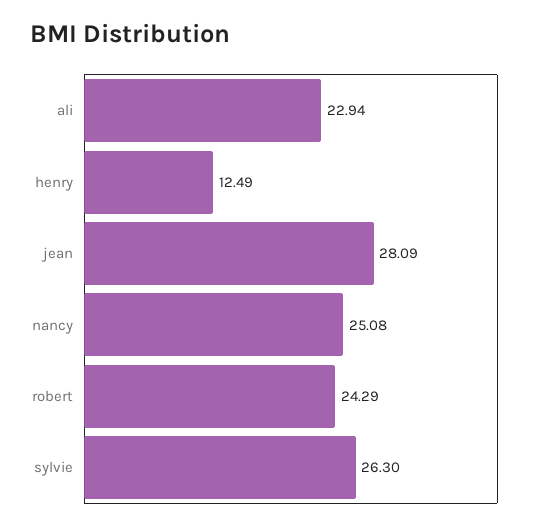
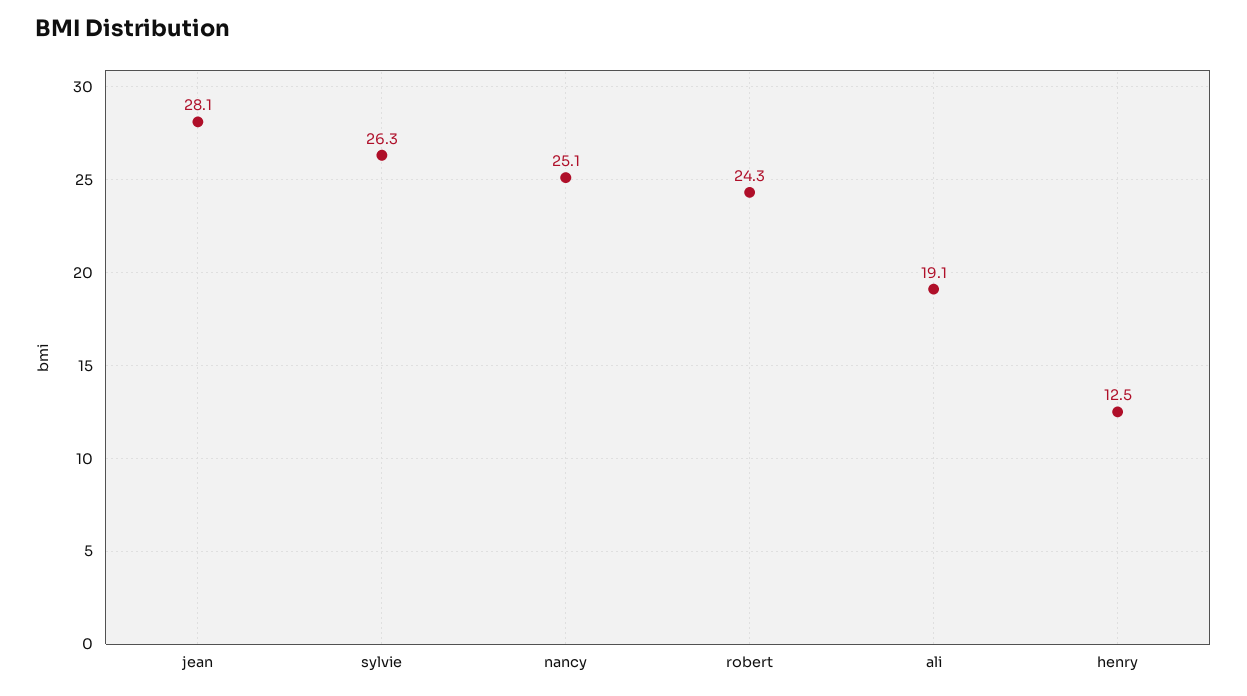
  {
-   "ali": 22.94,
+   "ali": 19.1,
    "henry": 12.49,
    "jean": 28.09,
    "nancy": 25.08,
    "robert": 24.29,
    "sylvie": 26.3
  }

